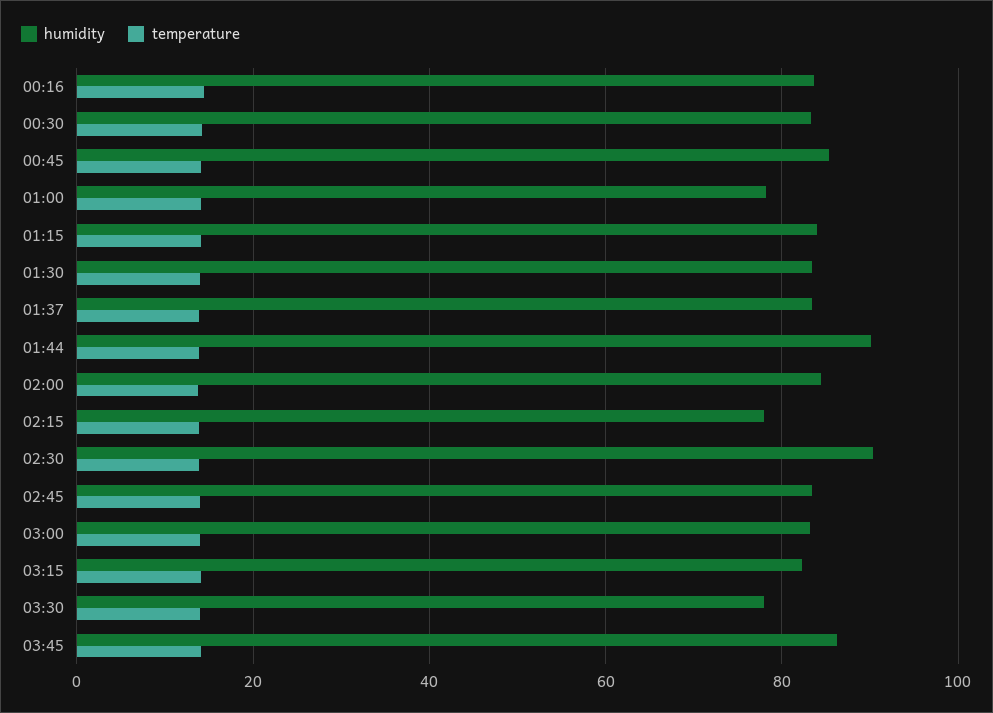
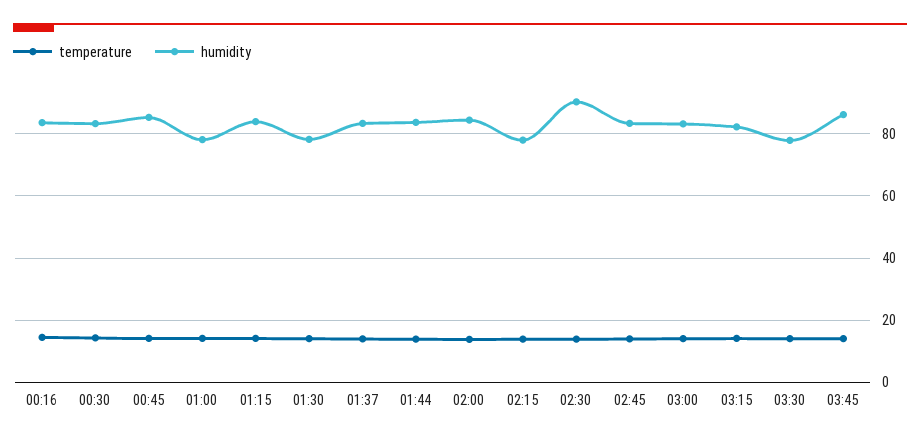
  {
    "humidity": {
      "00:16": 84,
      "00:30": 84,
      "00:45": 86,
      "01:00": 78,
      "01:15": 84,
-     "01:30": 84,
+     "01:30": 78,
      "01:37": 84,
-     "01:44": 90,
+     "01:44": 84,
      "02:00": 84,
      "02:15": 78,
      "02:30": 90,
      "02:45": 84,
      "03:00": 84,
      "03:15": 82,
      "03:30": 78,
      "03:45": 86
    },
    "temperature": {
      "00:16": 14,
      "00:30": 14,
      "00:45": 14,
      "01:00": 14,
      "01:15": 14,
      "01:30": 14,
      "01:37": 14,
      "01:44": 14,
      "02:00": 14,
      "02:15": 14,
      "02:30": 14,
      "02:45": 14,
      "03:00": 14,
      "03:15": 14,
      "03:30": 14,
      "03:45": 14
    }
  }

